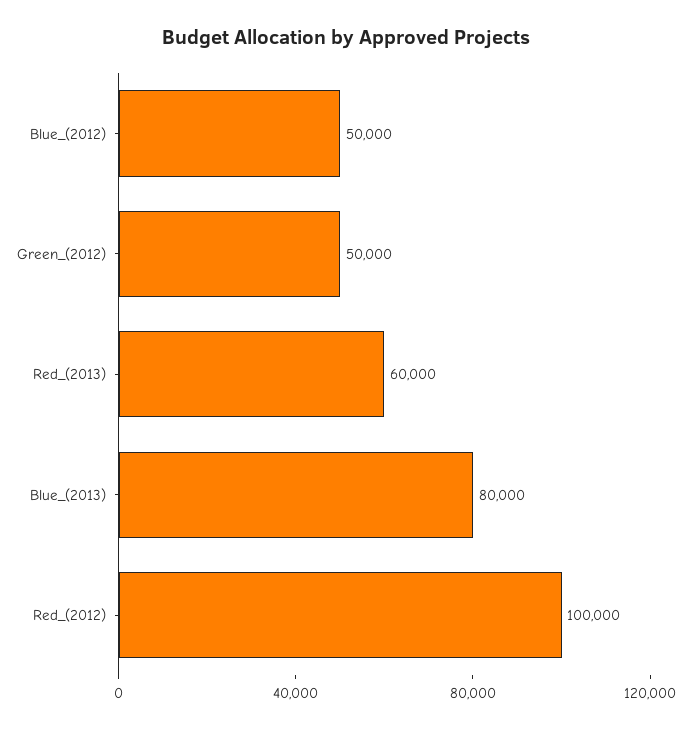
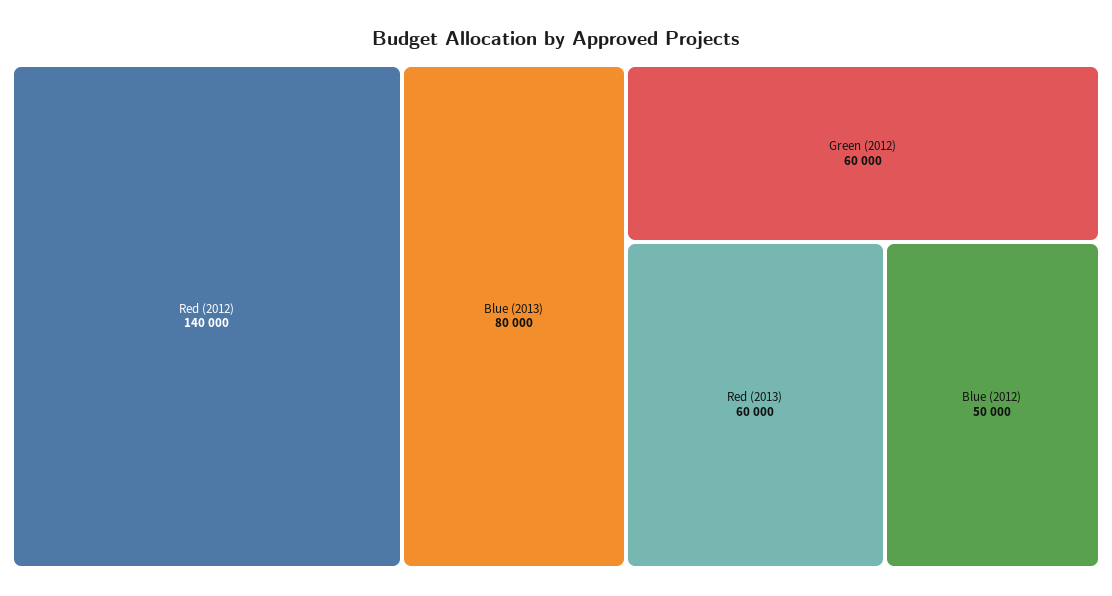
  {
    "Blue_(2012)": 50000,
-   "Green_(2012)": 50000,
+   "Green_(2012)": 60000,
    "Red_(2013)": 60000,
    "Blue_(2013)": 80000,
-   "Red_(2012)": 100000
+   "Red_(2012)": 140000
  }

